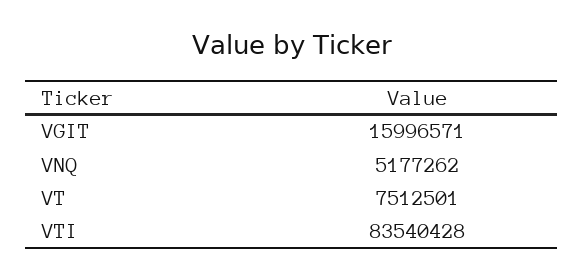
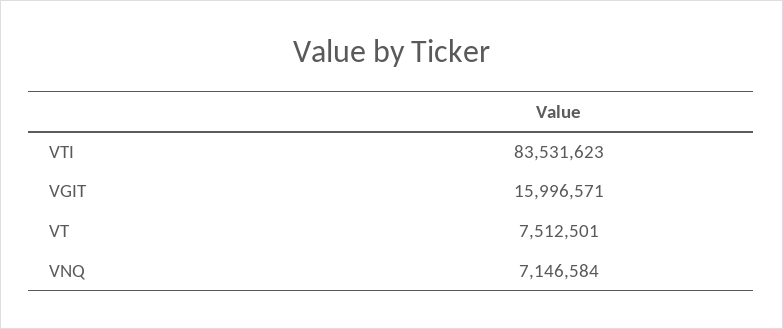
  {
    "VGIT": 15996571,
-   "VNQ": 5177262,
+   "VNQ": 7146584,
    "VT": 7512501,
-   "VTI": 83540428
+   "VTI": 83531623
  }

